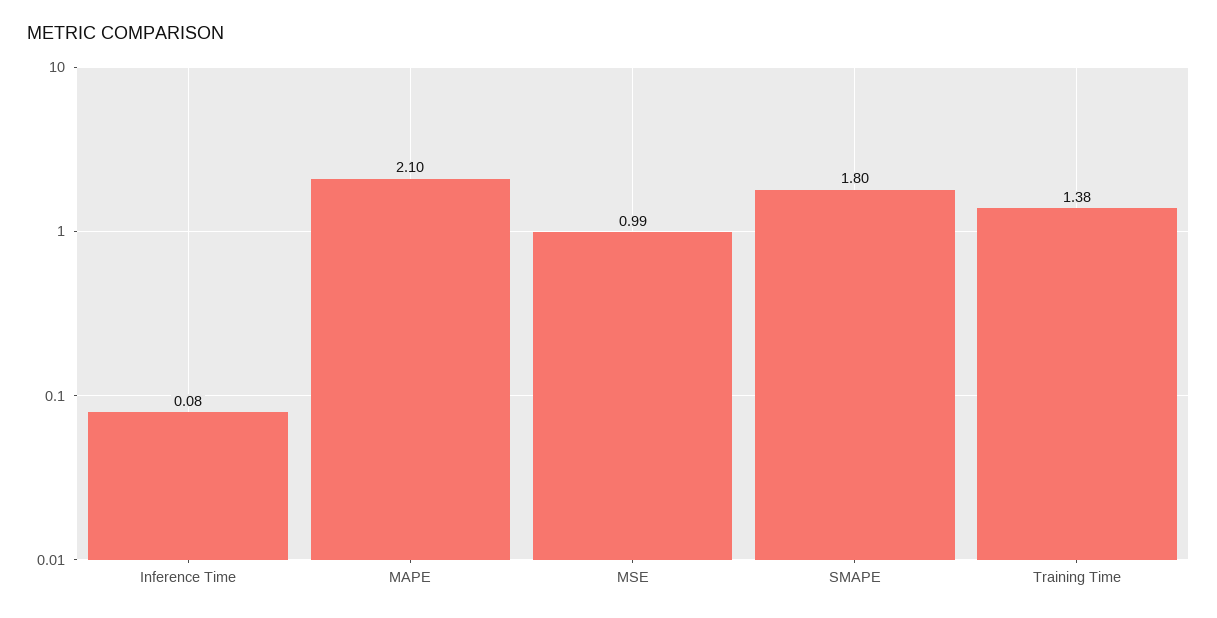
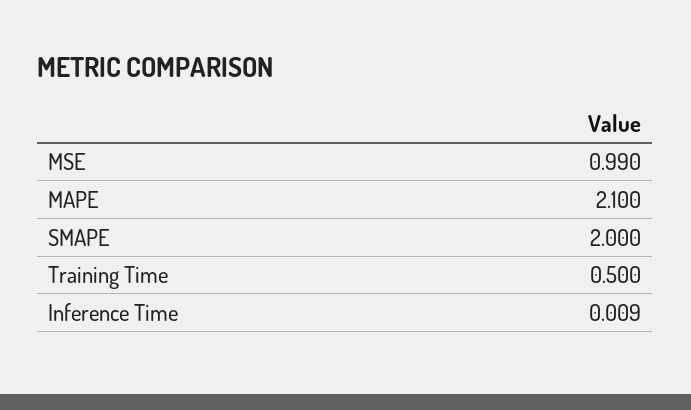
  {
-   "Inference Time": 0.08,
+   "Inference Time": 0.009,
    "MAPE": 2.1,
    "MSE": 0.99,
-   "SMAPE": 1.8,
+   "SMAPE": 2,
-   "Training Time": 1.38
+   "Training Time": 0.5
  }

